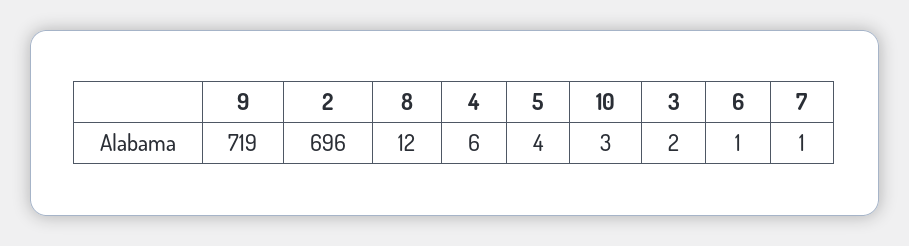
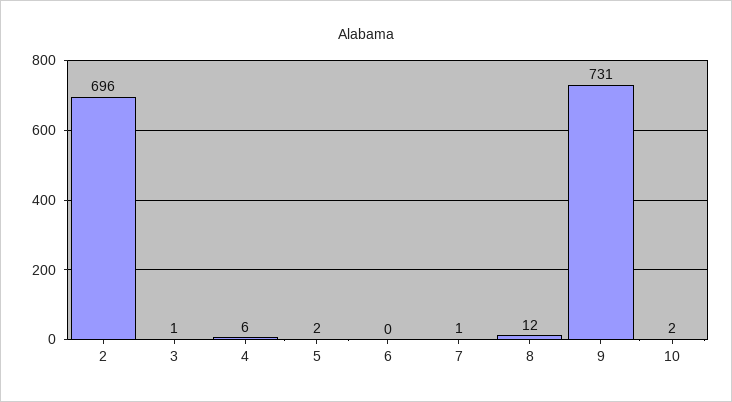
  {
-   "9": 719,
+   "9": 731,
    "2": 696,
    "8": 12,
    "4": 6,
-   "5": 4,
+   "5": 2,
-   "10": 3,
+   "10": 2,
-   "3": 2,
+   "3": 1,
-   "6": 1,
+   "6": 0,
    "7": 1
  }

